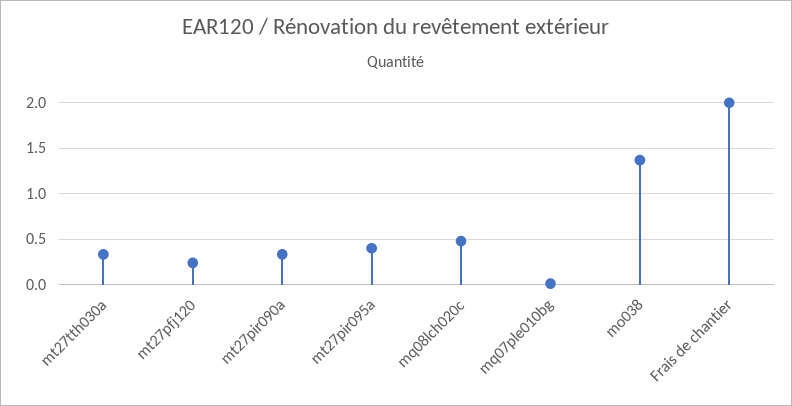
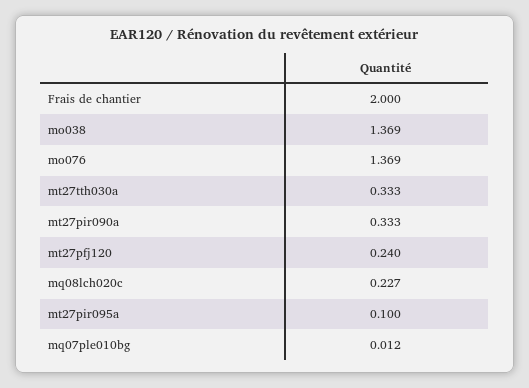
  {
    "mt27tth030a": 0.333,
    "mt27pfj120": 0.24,
    "mt27pir090a": 0.333,
-   "mt27pir095a": 0.4,
+   "mt27pir095a": 0.1,
-   "mq08lch020c": 0.5,
+   "mq08lch020c": 0.227,
    "mq07ple010bg": 0.012,
    "mo038": 1.369,
-   "Frais de chantier": 2
+   "Frais de chantier": 2,
+   "mo076": 1.369
  }

